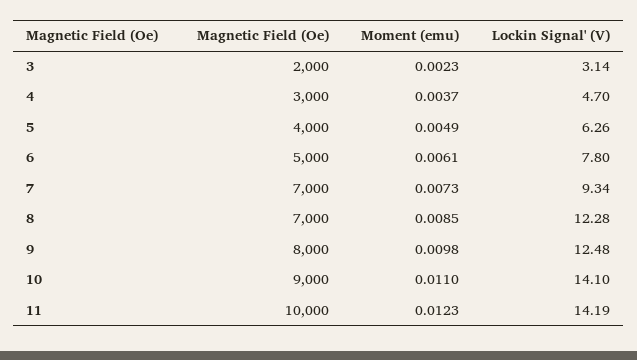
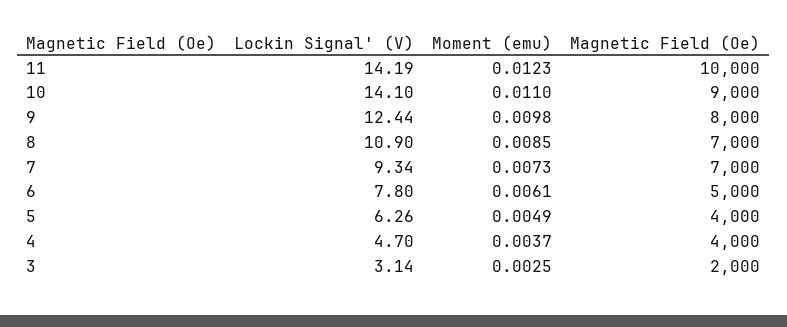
  {
    "Magnetic Field (Oe)": {
      "3": 2000,
-     "4": 3000,
+     "4": 4000,
      "5": 4000,
      "6": 5000,
      "7": 7000,
      "8": 7000,
      "9": 8000,
      "10": 9000,
      "11": 10000
    },
    "Moment (emu)": {
-     "3": 0.0023,
+     "3": 0.0025,
      "4": 0.0037,
      "5": 0.0049,
      "6": 0.0061,
      "7": 0.0073,
      "8": 0.0085,
      "9": 0.0098,
      "10": 0.011,
      "11": 0.0123
    },
    "Lockin Signal' (V)": {
      "3": 3.14,
      "4": 4.7,
      "5": 6.26,
      "6": 7.8,
      "7": 9.34,
-     "8": 12.28,
+     "8": 10.9,
-     "9": 12.48,
+     "9": 12.44,
      "10": 14.1,
      "11": 14.19
    }
  }

